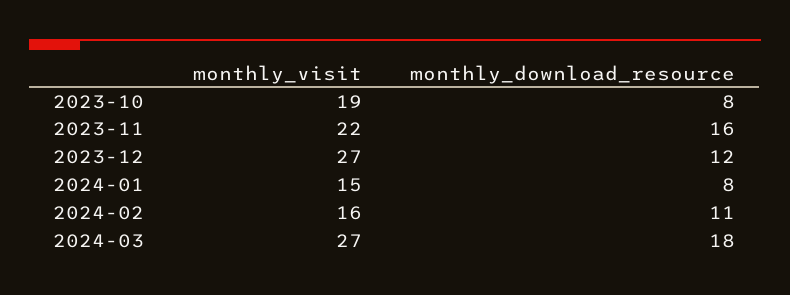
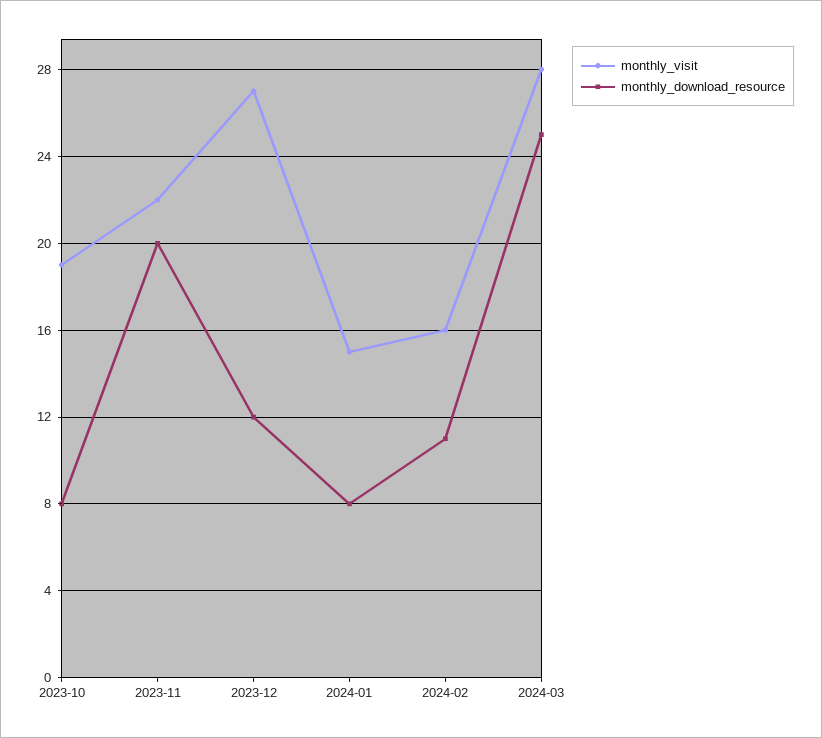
  {
    "monthly_visit": {
      "2023-10": 19,
      "2023-11": 22,
      "2023-12": 27,
      "2024-01": 15,
      "2024-02": 16,
-     "2024-03": 27
+     "2024-03": 28
    },
    "monthly_download_resource": {
      "2023-10": 8,
-     "2023-11": 16,
+     "2023-11": 20,
      "2023-12": 12,
      "2024-01": 8,
      "2024-02": 11,
-     "2024-03": 18
+     "2024-03": 25
    }
  }

